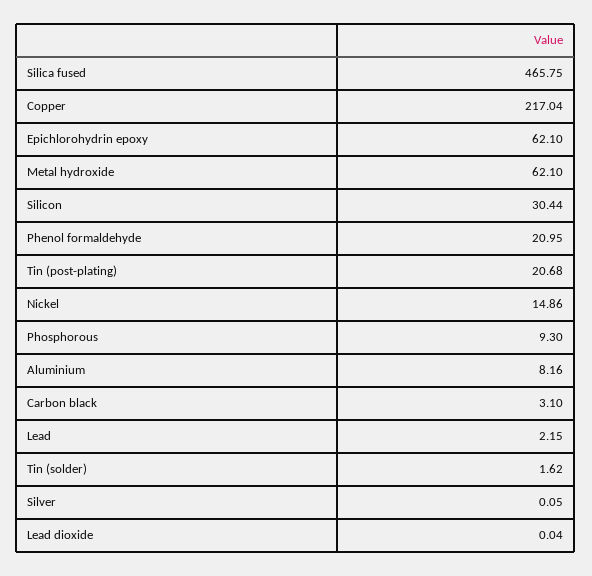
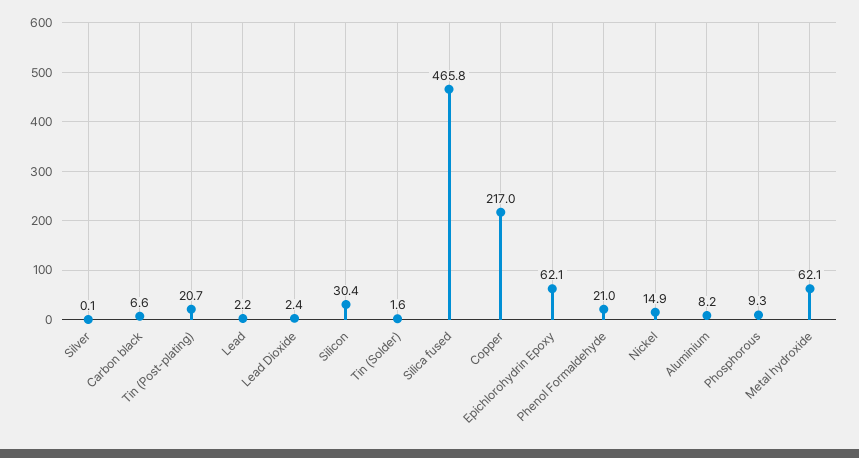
  {
    "Silica fused": 465.75,
    "Copper": 217.04,
    "Epichlorohydrin epoxy": 62.1,
    "Metal hydroxide": 62.1,
    "Silicon": 30.44,
    "Phenol formaldehyde": 20.95,
    "Tin (post-plating)": 20.68,
    "Nickel": 14.86,
    "Phosphorous": 9.3,
    "Aluminium": 8.16,
-   "Carbon black": 3.1,
+   "Carbon black": 6.6,
    "Lead": 2.15,
    "Tin (solder)": 1.62,
    "Silver": 0.05,
-   "Lead dioxide": 0.04
+   "Lead dioxide": 2.4
  }

